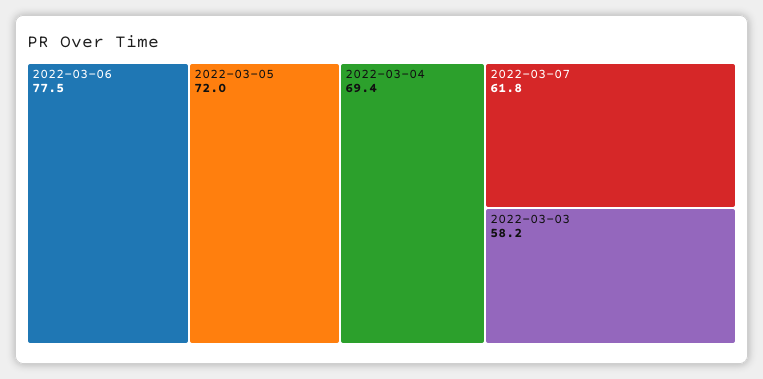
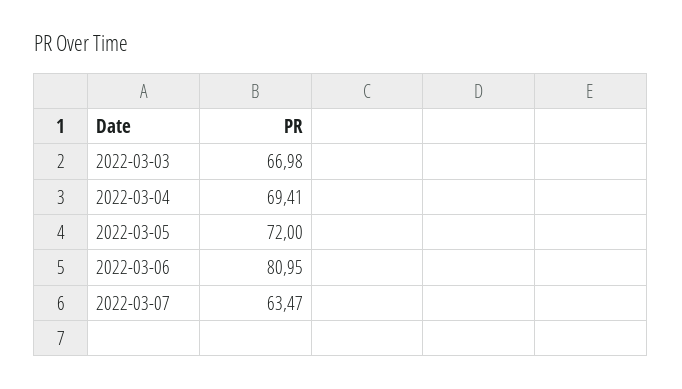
  {
-   "2022-03-06": 77.5,
+   "2022-03-06": 80.95,
    "2022-03-05": 72,
    "2022-03-04": 69.41,
-   "2022-03-07": 61.8,
+   "2022-03-07": 63.47,
-   "2022-03-03": 58.2
+   "2022-03-03": 66.98
  }

